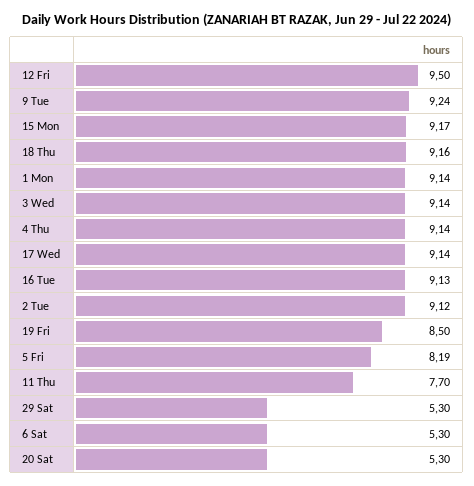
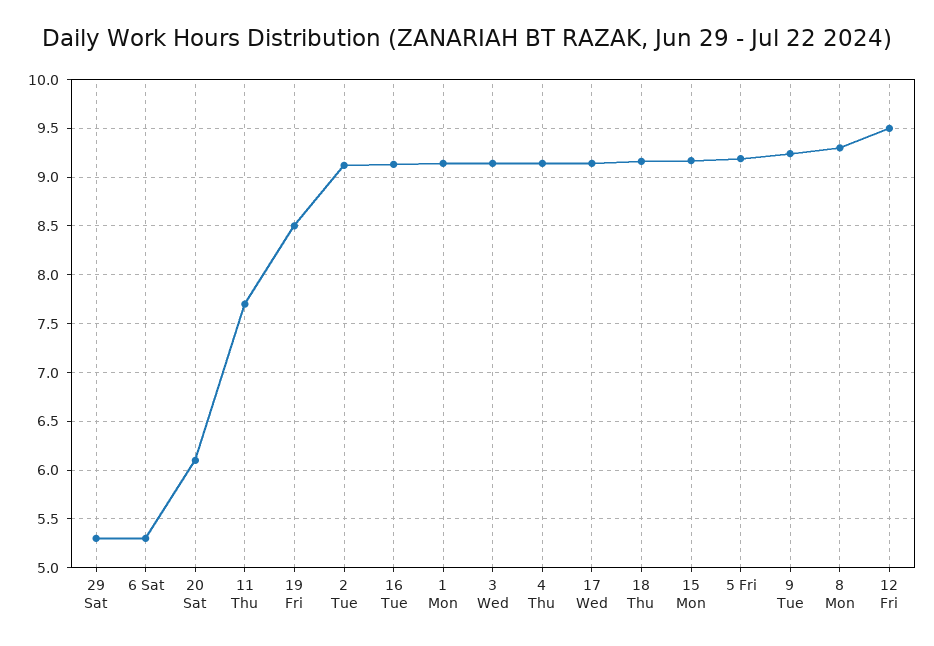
  {
    "12 Fri": 9.5,
    "9 Tue": 9.24,
    "15 Mon": 9.17,
    "18 Thu": 9.16,
    "1 Mon": 9.14,
    "3 Wed": 9.14,
    "4 Thu": 9.14,
    "17 Wed": 9.14,
    "16 Tue": 9.13,
    "2 Tue": 9.12,
    "19 Fri": 8.5,
-   "5 Fri": 8.19,
+   "5 Fri": 9.2,
    "11 Thu": 7.7,
    "29 Sat": 5.3,
    "6 Sat": 5.3,
-   "20 Sat": 5.3
+   "20 Sat": 6.1,
+   "8 Mon": 9.3
  }

